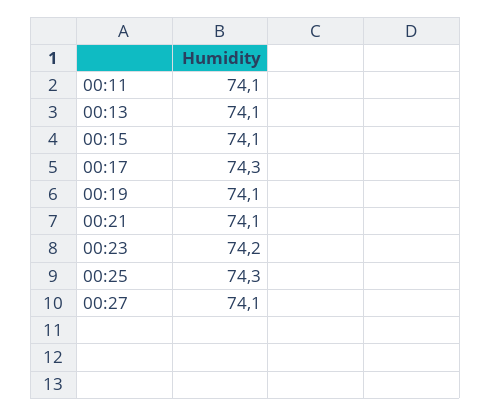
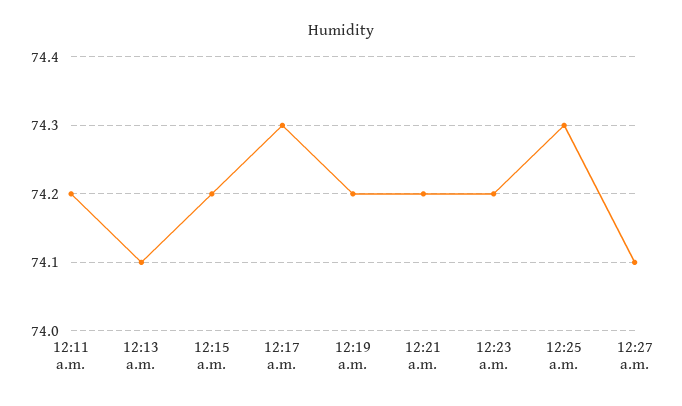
  {
-   "00:11": 74.1,
+   "00:11": 74.2,
    "00:13": 74.1,
-   "00:15": 74.1,
+   "00:15": 74.2,
    "00:17": 74.3,
-   "00:19": 74.1,
+   "00:19": 74.2,
-   "00:21": 74.1,
+   "00:21": 74.2,
    "00:23": 74.2,
    "00:25": 74.3,
    "00:27": 74.1
  }

